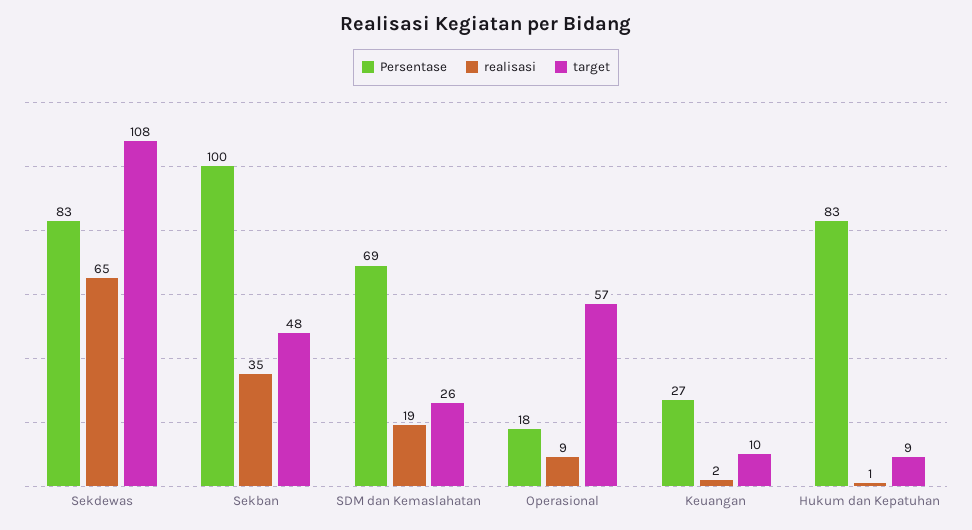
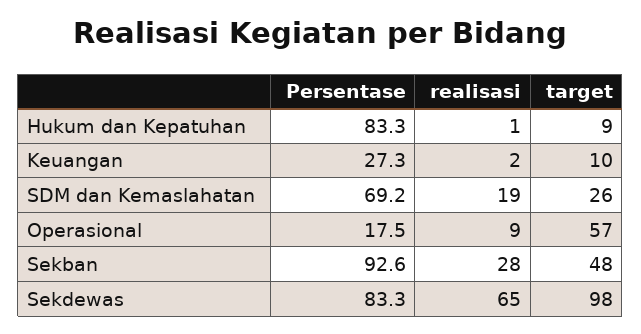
  {
    "Persentase": {
      "Sekdewas": 83.3,
-     "Sekban": 100,
+     "Sekban": 92.6,
      "SDM dan Kemaslahatan": 69.2,
      "Operasional": 17.5,
      "Keuangan": 27.3,
      "Hukum dan Kepatuhan": 83.3
    },
    "realisasi": {
      "Sekdewas": 65,
-     "Sekban": 35,
+     "Sekban": 28,
      "SDM dan Kemaslahatan": 19,
      "Operasional": 9,
      "Keuangan": 2,
      "Hukum dan Kepatuhan": 1
    },
    "target": {
-     "Sekdewas": 108,
+     "Sekdewas": 98,
      "Sekban": 48,
      "SDM dan Kemaslahatan": 26,
      "Operasional": 57,
      "Keuangan": 10,
      "Hukum dan Kepatuhan": 9
    }
  }

